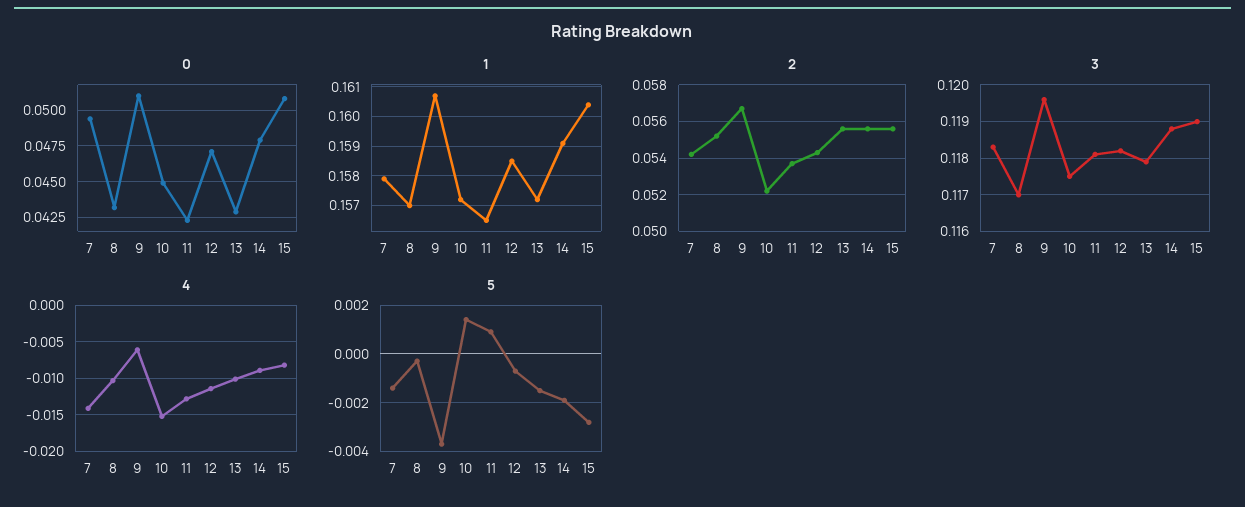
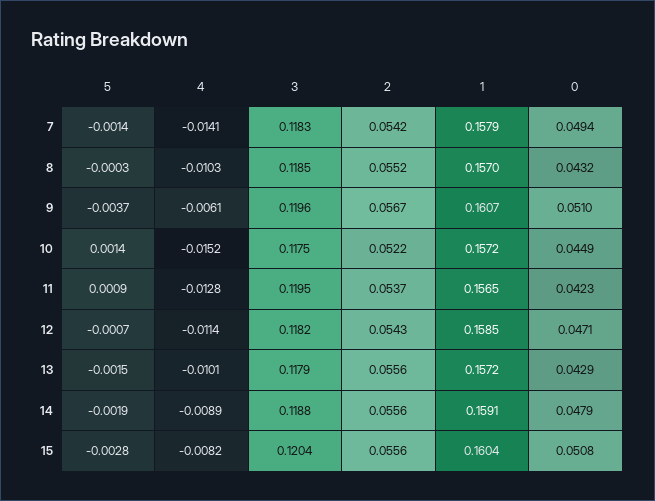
  {
    "0": {
      "7": 0.0494,
      "8": 0.0432,
      "9": 0.051,
      "10": 0.0449,
      "11": 0.0423,
      "12": 0.0471,
      "13": 0.0429,
      "14": 0.0479,
      "15": 0.0508
    },
    "1": {
      "7": 0.1579,
      "8": 0.157,
      "9": 0.1607,
      "10": 0.1572,
      "11": 0.1565,
      "12": 0.1585,
      "13": 0.1572,
      "14": 0.1591,
      "15": 0.1604
    },
    "2": {
      "7": 0.0542,
      "8": 0.0552,
      "9": 0.0567,
      "10": 0.0522,
      "11": 0.0537,
      "12": 0.0543,
      "13": 0.0556,
      "14": 0.0556,
      "15": 0.0556
    },
    "3": {
      "7": 0.1183,
-     "8": 0.117,
+     "8": 0.1185,
      "9": 0.1196,
      "10": 0.1175,
-     "11": 0.118,
+     "11": 0.1195,
      "12": 0.1182,
      "13": 0.1179,
      "14": 0.1188,
-     "15": 0.119
+     "15": 0.1204
    },
    "4": {
      "7": -0.0141,
      "8": -0.0103,
      "9": -0.0061,
      "10": -0.0152,
      "11": -0.0128,
      "12": -0.0114,
      "13": -0.0101,
      "14": -0.0089,
      "15": -0.0082
    },
    "5": {
      "7": -0.0014,
      "8": -0.0003,
      "9": -0.0037,
      "10": 0.0014,
      "11": 0.0009,
      "12": -0.0007,
      "13": -0.0015,
      "14": -0.0019,
      "15": -0.0028
    }
  }

